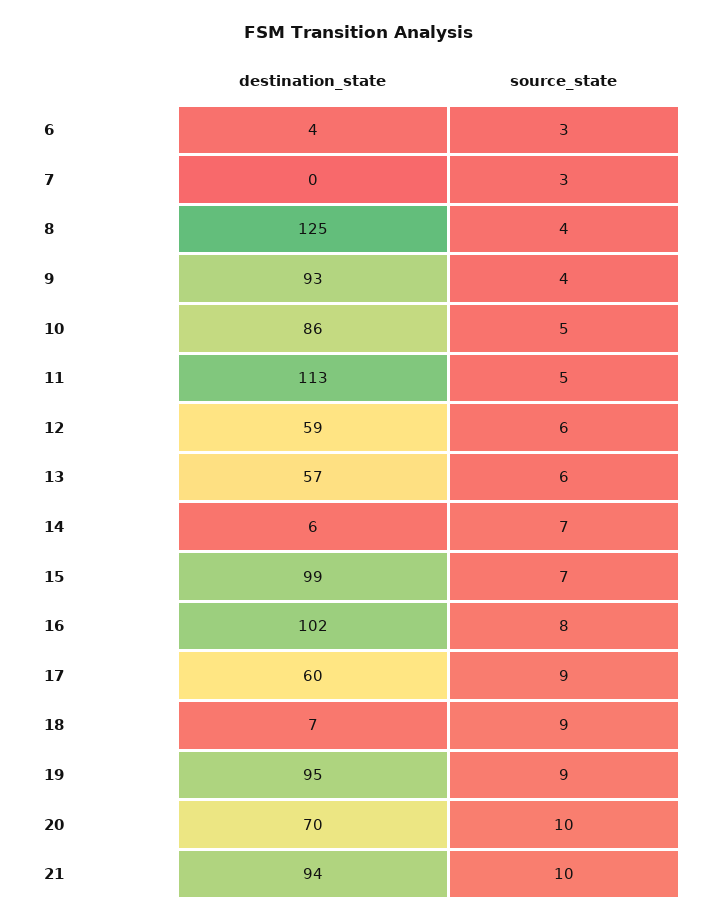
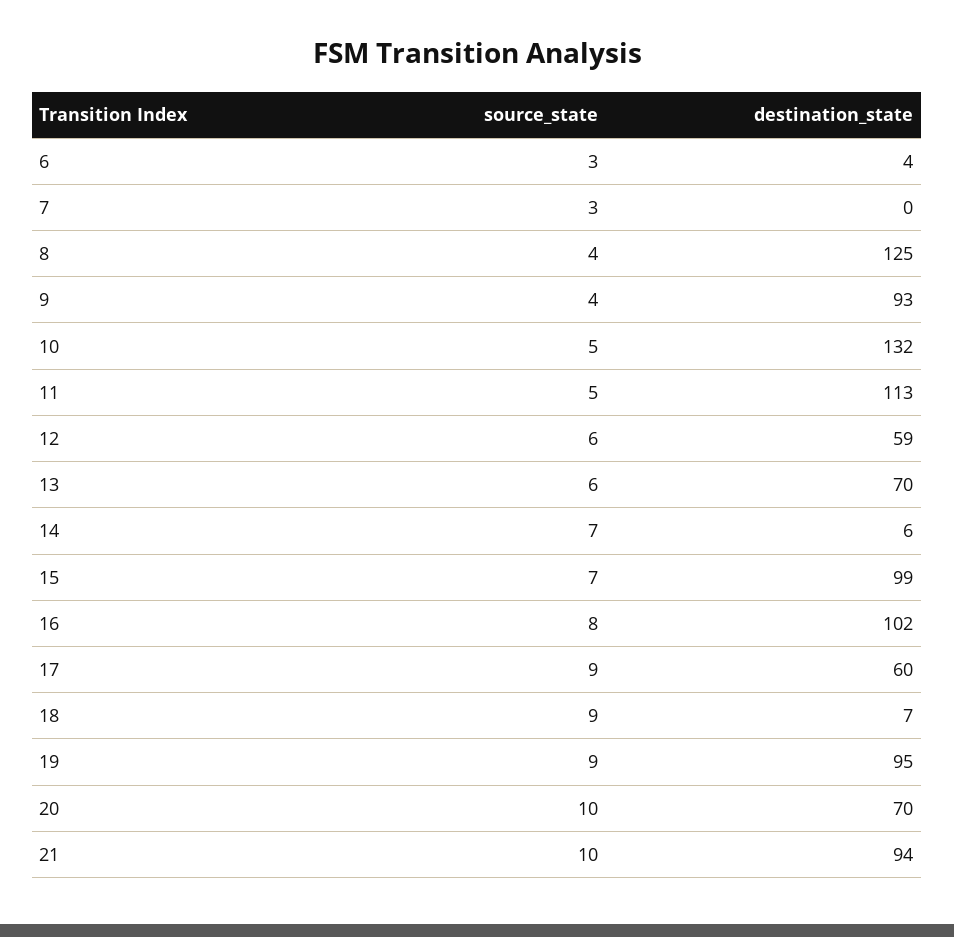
  {
    "destination_state": {
      "6": 4,
      "7": 0,
      "8": 125,
      "9": 93,
-     "10": 86,
+     "10": 132,
      "11": 113,
      "12": 59,
-     "13": 57,
+     "13": 70,
      "14": 6,
      "15": 99,
      "16": 102,
      "17": 60,
      "18": 7,
      "19": 95,
      "20": 70,
      "21": 94
    },
    "source_state": {
      "6": 3,
      "7": 3,
      "8": 4,
      "9": 4,
      "10": 5,
      "11": 5,
      "12": 6,
      "13": 6,
      "14": 7,
      "15": 7,
      "16": 8,
      "17": 9,
      "18": 9,
      "19": 9,
      "20": 10,
      "21": 10
    }
  }

